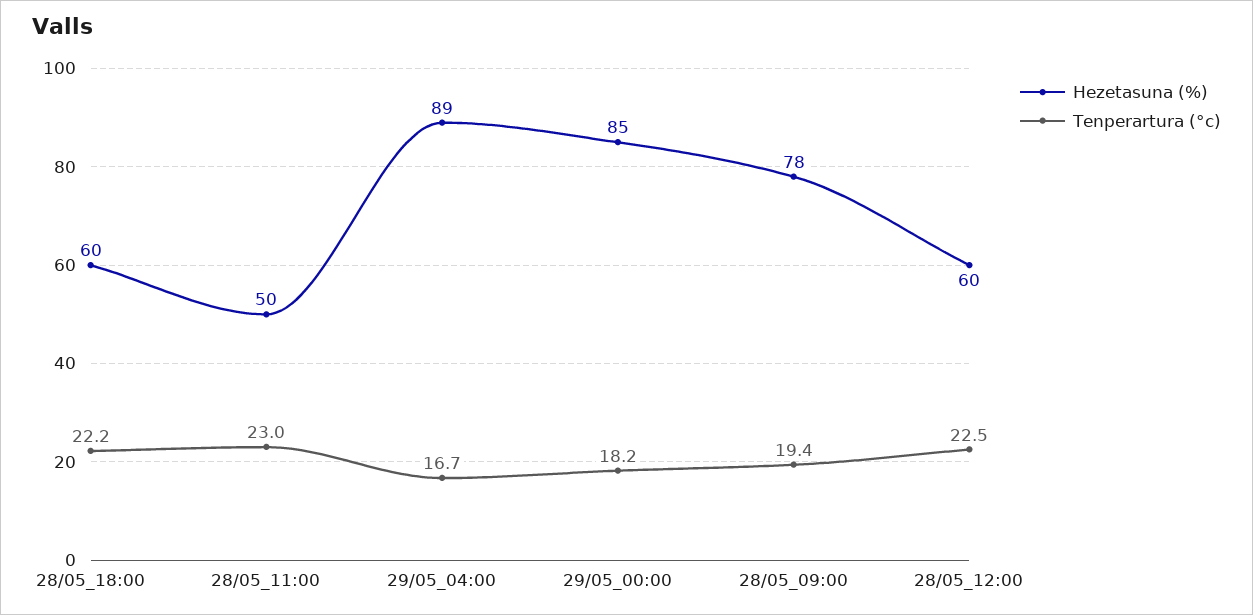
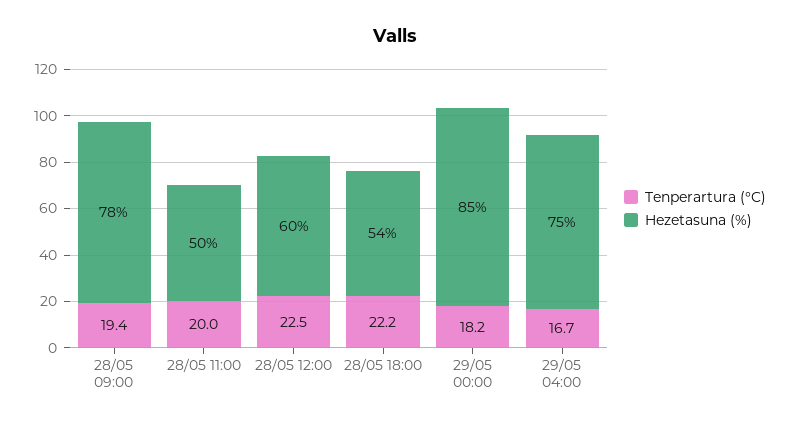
  {
    "Hezetasuna (%)": {
-     "28/05_18:00": 60,
+     "28/05_18:00": 54,
      "28/05_11:00": 50,
-     "29/05_04:00": 89,
+     "29/05_04:00": 75,
      "29/05_00:00": 85,
      "28/05_09:00": 78,
      "28/05_12:00": 60
    },
    "Tenperartura (°c)": {
      "28/05_18:00": 22.2,
-     "28/05_11:00": 23,
+     "28/05_11:00": 20,
      "29/05_04:00": 16.7,
      "29/05_00:00": 18.2,
      "28/05_09:00": 19.4,
      "28/05_12:00": 22.5
    }
  }

